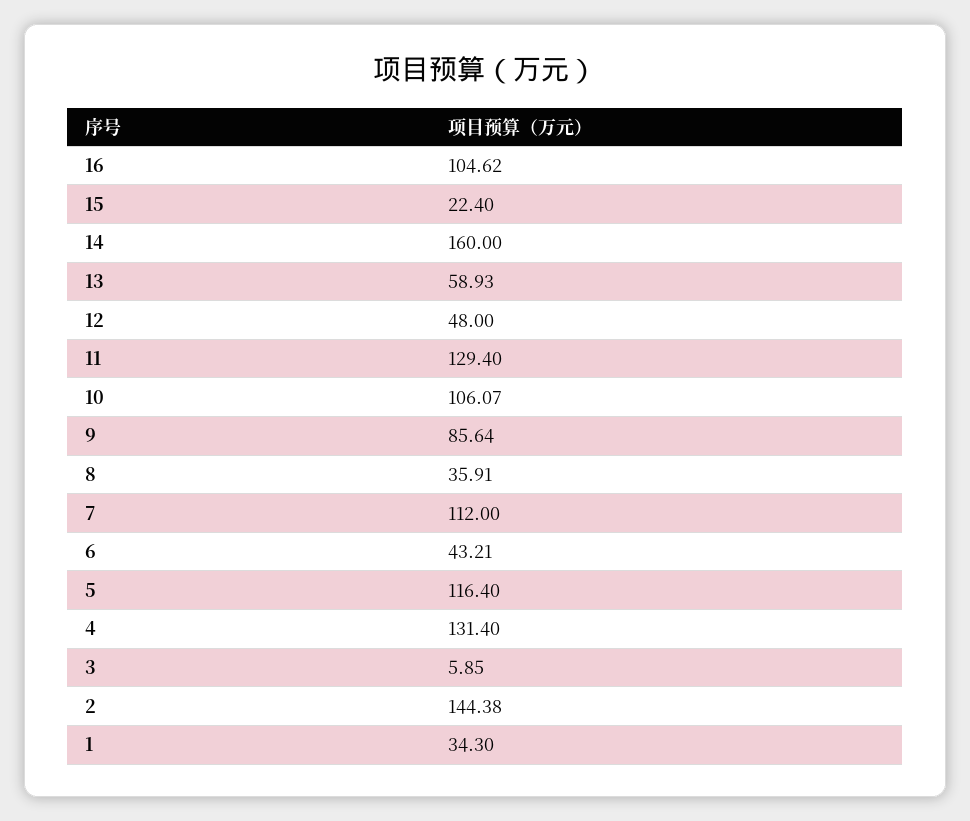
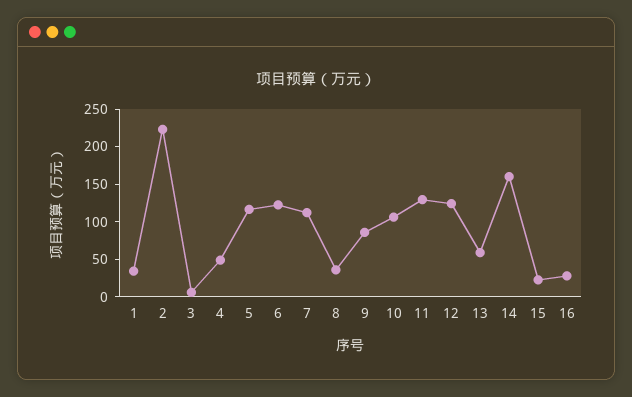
  {
-   "16": 104.62,
+   "16": 25,
    "15": 22.4,
    "14": 160,
    "13": 58.93,
-   "12": 48,
+   "12": 125,
    "11": 129.4,
    "10": 106.07,
    "9": 85.64,
    "8": 35.91,
    "7": 112,
-   "6": 43.21,
+   "6": 125,
    "5": 116.4,
-   "4": 131.4,
+   "4": 50,
    "3": 5.85,
-   "2": 144.38,
+   "2": 225,
    "1": 34.3
  }

